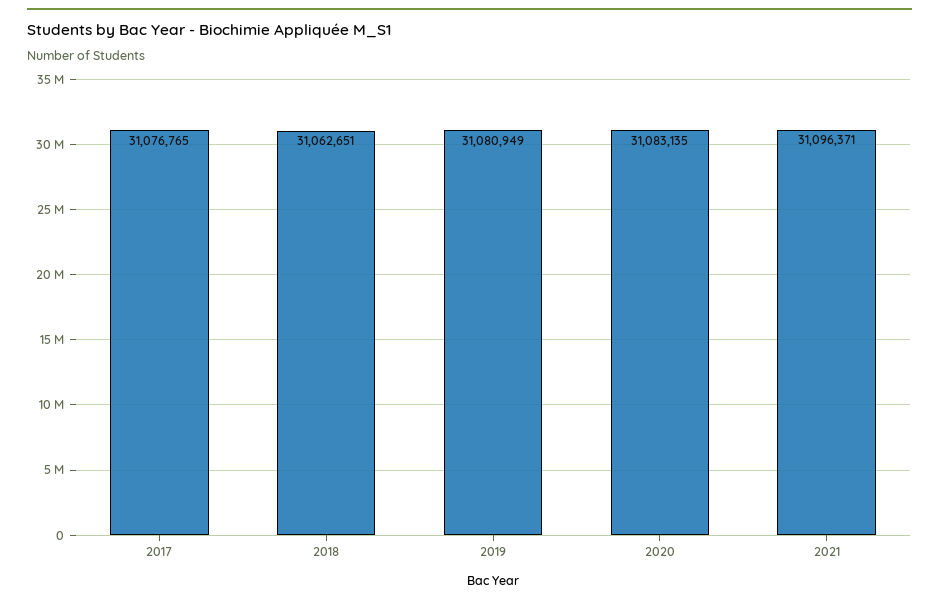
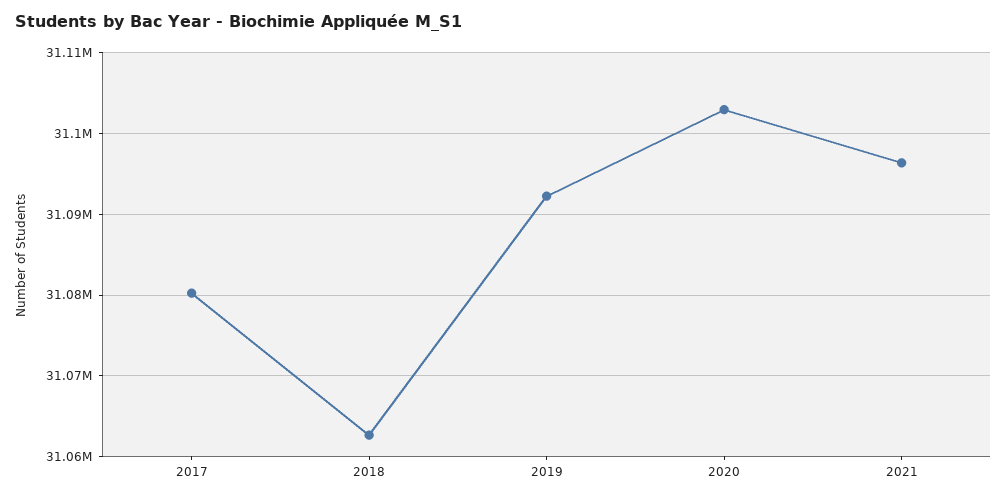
  {
-   "2017": 31076765,
+   "2017": 31080000,
    "2018": 31062651,
-   "2019": 31080949,
+   "2019": 31092000,
-   "2020": 31083135,
+   "2020": 31103000,
    "2021": 31096371
  }

